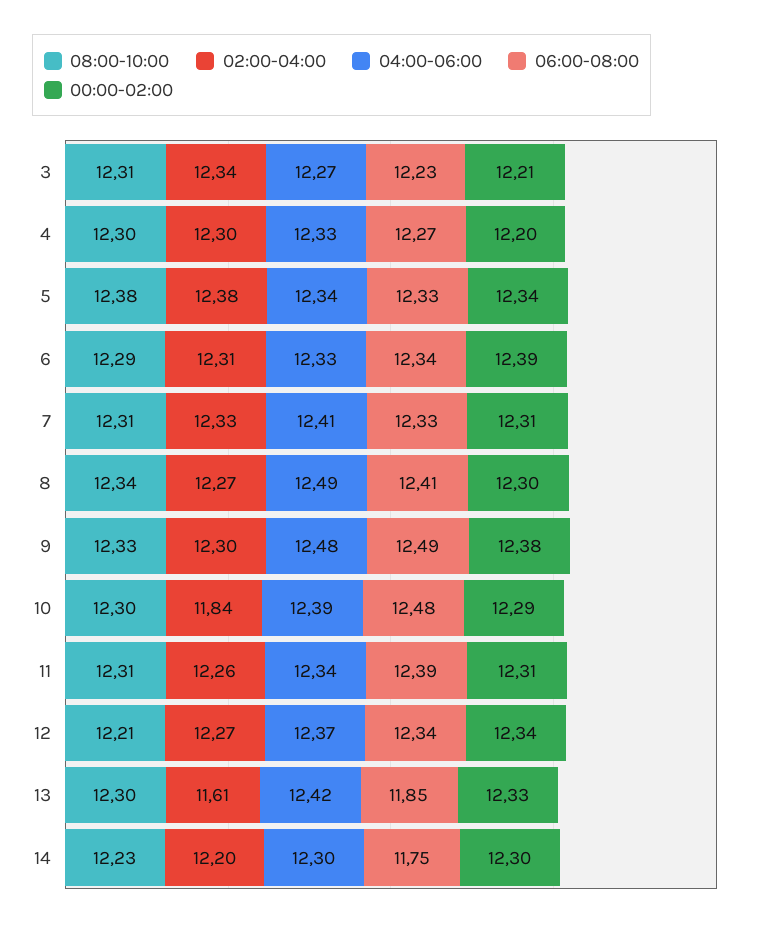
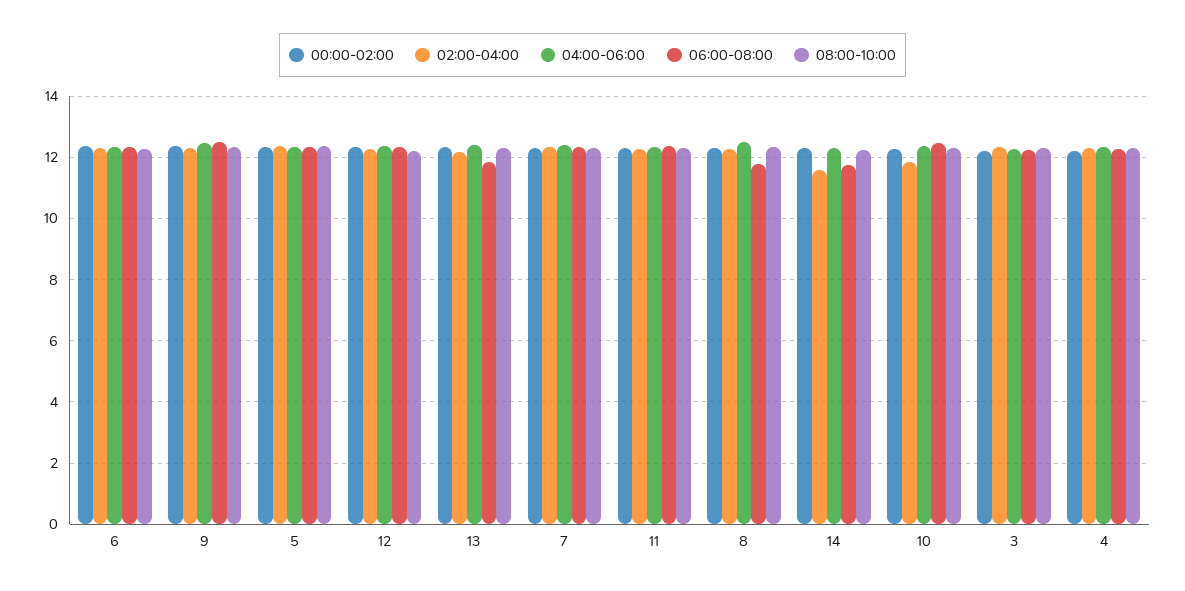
  {
    "08:00-10:00": {
      "3": 12.31,
      "4": 12.3,
      "5": 12.38,
      "6": 12.29,
      "7": 12.31,
      "8": 12.34,
      "9": 12.33,
      "10": 12.3,
      "11": 12.31,
      "12": 12.21,
      "13": 12.3,
      "14": 12.23
    },
    "02:00-04:00": {
      "3": 12.34,
      "4": 12.3,
      "5": 12.38,
      "6": 12.31,
      "7": 12.33,
      "8": 12.27,
      "9": 12.3,
      "10": 11.84,
      "11": 12.26,
      "12": 12.27,
-     "13": 11.61,
+     "13": 12.2,
-     "14": 12.2
+     "14": 11.6
    },
    "04:00-06:00": {
      "3": 12.27,
      "4": 12.33,
      "5": 12.34,
      "6": 12.33,
      "7": 12.41,
      "8": 12.49,
      "9": 12.48,
      "10": 12.39,
      "11": 12.34,
      "12": 12.37,
      "13": 12.42,
      "14": 12.3
    },
    "06:00-08:00": {
      "3": 12.23,
      "4": 12.27,
      "5": 12.33,
      "6": 12.34,
      "7": 12.33,
-     "8": 12.41,
+     "8": 11.8,
      "9": 12.49,
      "10": 12.48,
      "11": 12.39,
      "12": 12.34,
      "13": 11.85,
      "14": 11.75
    },
    "00:00-02:00": {
      "3": 12.21,
      "4": 12.2,
      "5": 12.34,
      "6": 12.39,
      "7": 12.31,
      "8": 12.3,
      "9": 12.38,
      "10": 12.29,
      "11": 12.31,
      "12": 12.34,
      "13": 12.33,
      "14": 12.3
    }
  }

